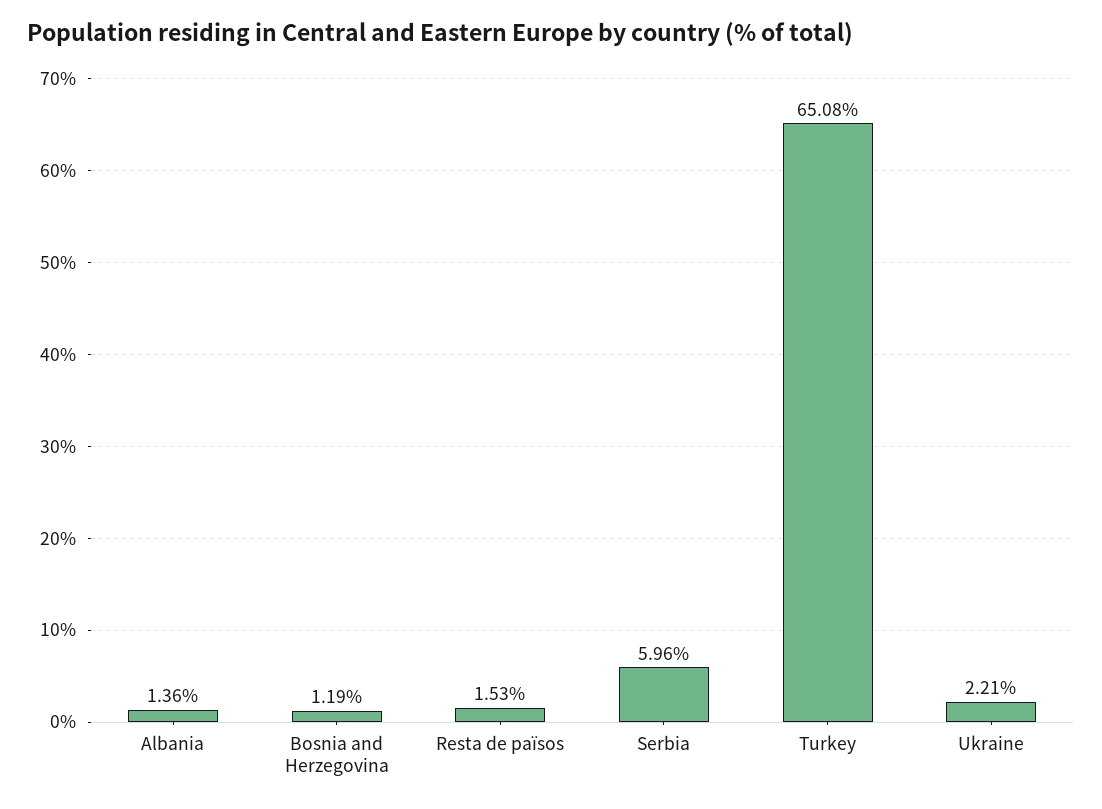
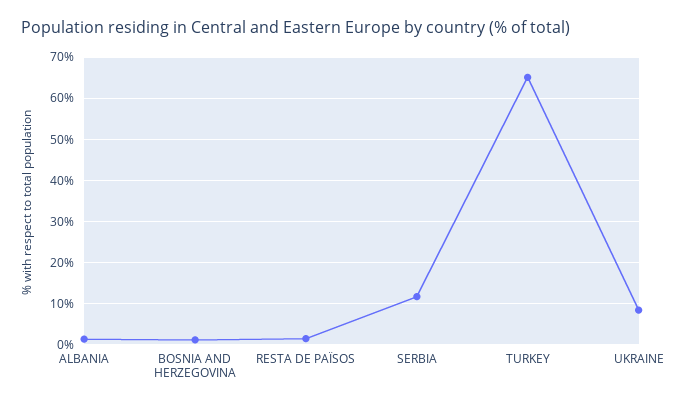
  {
    "Albania": 1.36,
    "Bosnia and Herzegovina": 1.19,
    "Resta de països": 1.53,
-   "Serbia": 5.96,
+   "Serbia": 12,
    "Turkey": 65.08,
-   "Ukraine": 2.21
+   "Ukraine": 8
  }

